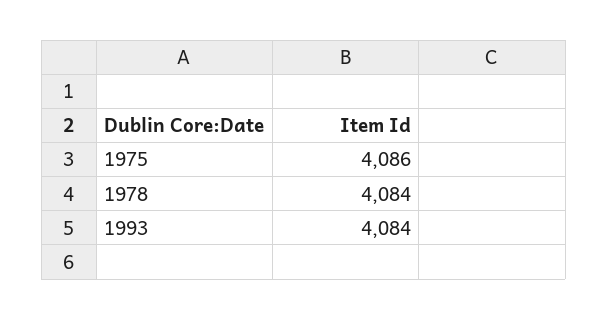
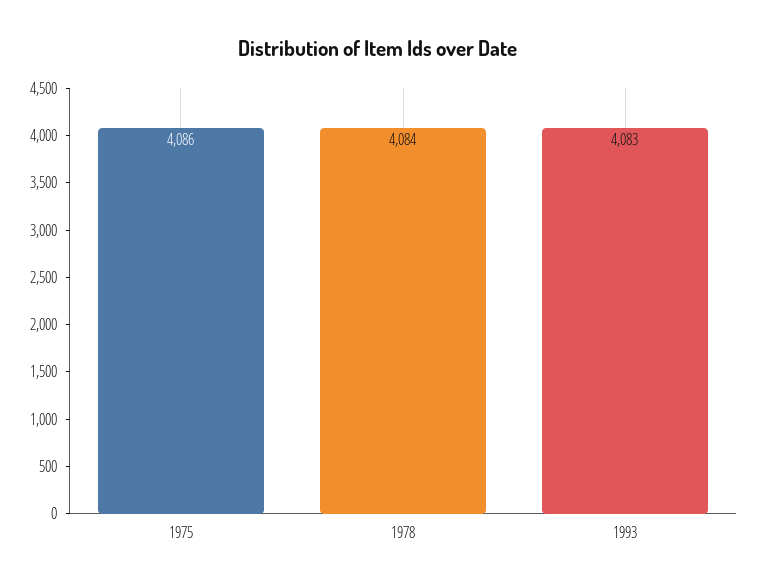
  {
    "1975": 4086,
    "1978": 4084,
-   "1993": 4084
+   "1993": 4083
  }

